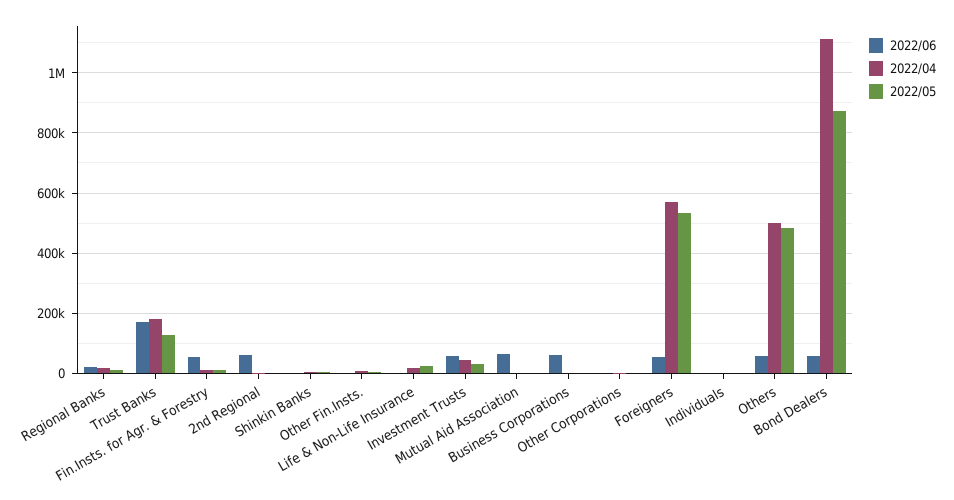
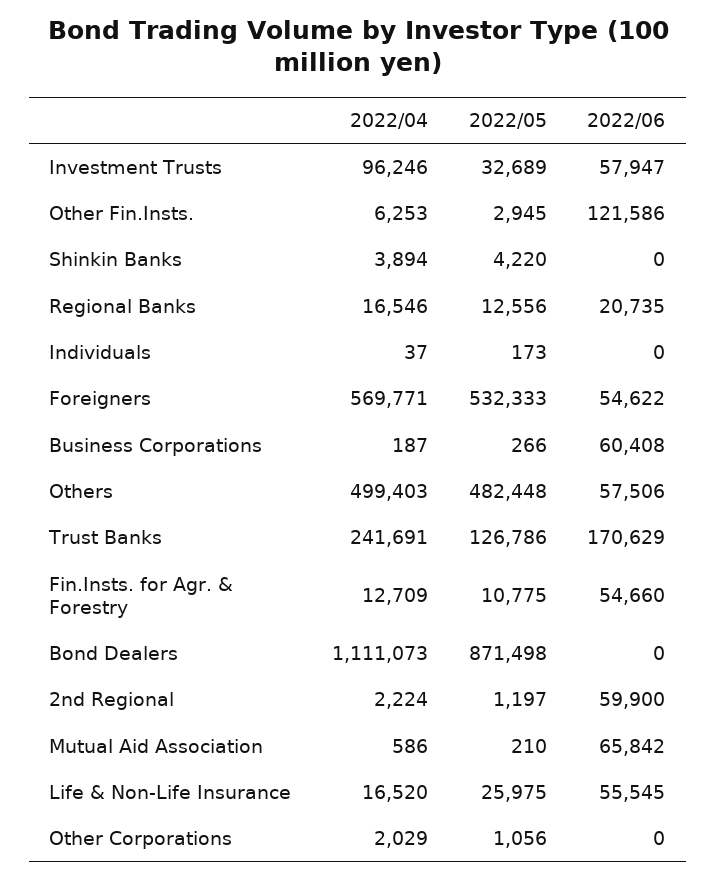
  {
    "2022/06": {
      "Regional Banks": 20735,
      "Trust Banks": 170629,
      "Fin.Insts. for Agr. & Forestry": 54660,
      "2nd Regional": 59900,
      "Shinkin Banks": 0,
-     "Other Fin.Insts.": 0,
+     "Other Fin.Insts.": 121586,
-     "Life & Non-Life Insurance": 0,
+     "Life & Non-Life Insurance": 55545,
      "Investment Trusts": 57947,
      "Mutual Aid Association": 65842,
      "Business Corporations": 60408,
      "Other Corporations": 0,
      "Foreigners": 54622,
      "Individuals": 0,
      "Others": 57506,
-     "Bond Dealers": 60000
+     "Bond Dealers": 0
    },
    "2022/04": {
      "Regional Banks": 16546,
-     "Trust Banks": 180000,
+     "Trust Banks": 241691,
      "Fin.Insts. for Agr. & Forestry": 12709,
      "2nd Regional": 2224,
      "Shinkin Banks": 3894,
      "Other Fin.Insts.": 6253,
      "Life & Non-Life Insurance": 16520,
-     "Investment Trusts": 40000,
+     "Investment Trusts": 96246,
      "Mutual Aid Association": 586,
      "Business Corporations": 187,
      "Other Corporations": 2029,
      "Foreigners": 569771,
      "Individuals": 37,
      "Others": 499403,
      "Bond Dealers": 1111073
    },
    "2022/05": {
      "Regional Banks": 12556,
      "Trust Banks": 126786,
      "Fin.Insts. for Agr. & Forestry": 10775,
      "2nd Regional": 1197,
      "Shinkin Banks": 4220,
      "Other Fin.Insts.": 2945,
      "Life & Non-Life Insurance": 25975,
      "Investment Trusts": 32689,
      "Mutual Aid Association": 210,
      "Business Corporations": 266,
      "Other Corporations": 1056,
      "Foreigners": 532333,
      "Individuals": 173,
      "Others": 482448,
      "Bond Dealers": 871498
    }
  }

